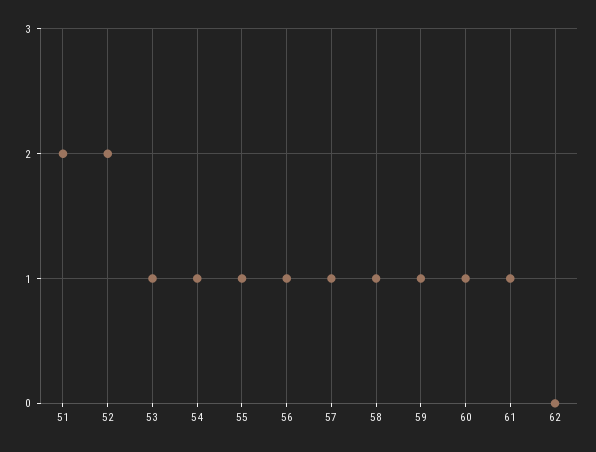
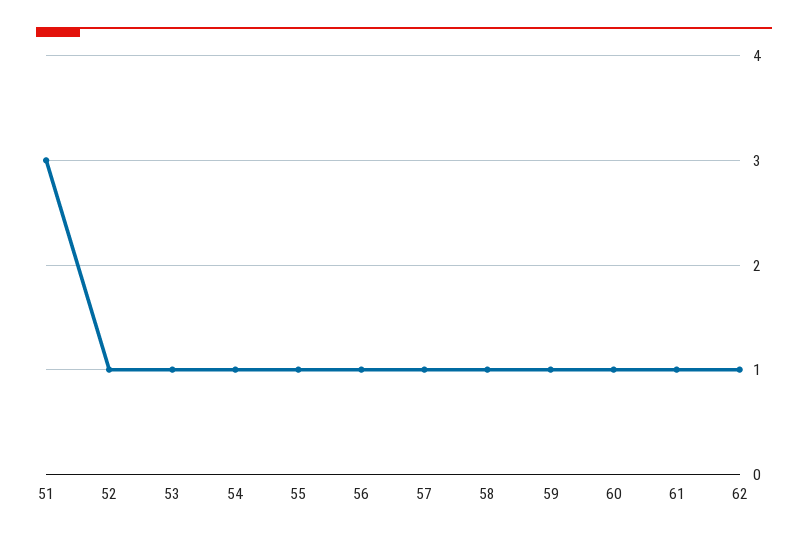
  {
-   "51": 2,
+   "51": 3,
-   "52": 2,
+   "52": 1,
    "53": 1,
    "54": 1,
    "55": 1,
    "56": 1,
    "57": 1,
    "58": 1,
    "59": 1,
    "60": 1,
    "61": 1,
-   "62": 0
+   "62": 1
  }

